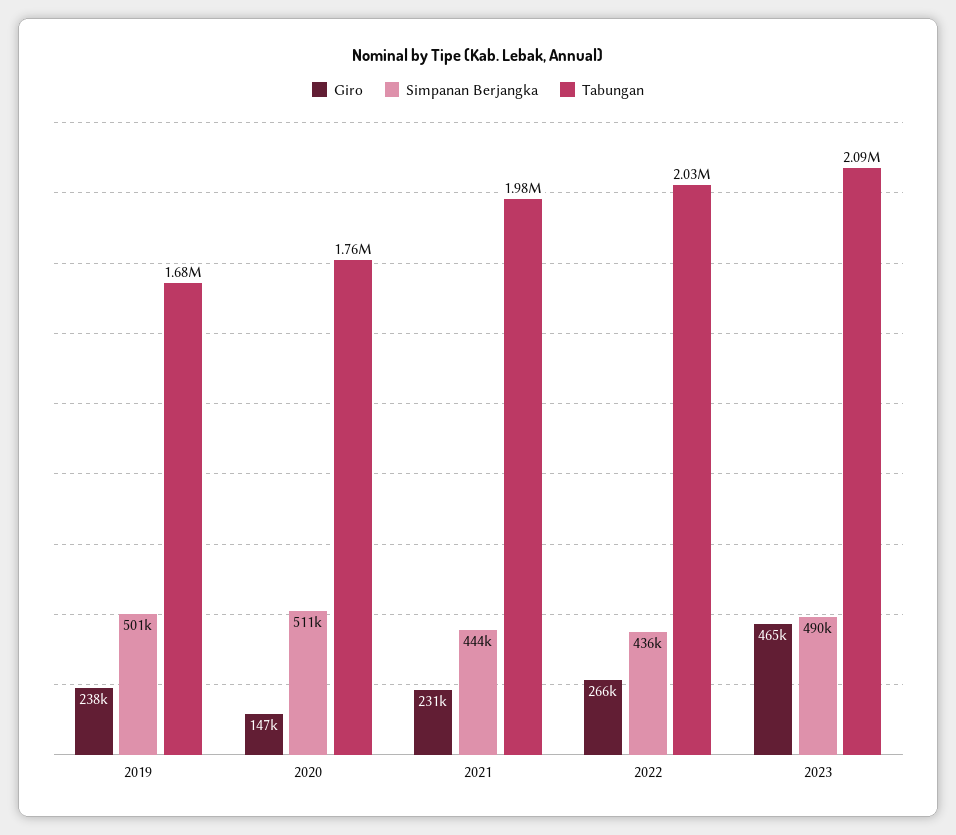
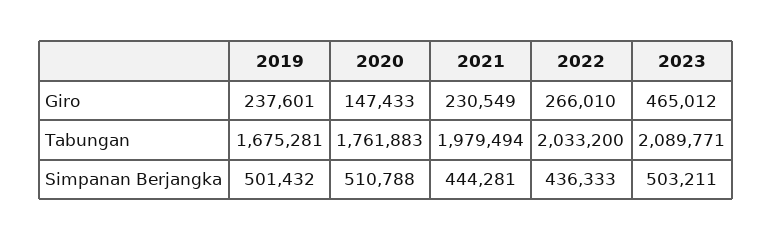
  {
    "Giro": {
      "2019": 237601,
      "2020": 147433,
      "2021": 230549,
      "2022": 266010,
      "2023": 465012
    },
    "Simpanan Berjangka": {
      "2019": 501432,
      "2020": 510788,
      "2021": 444281,
      "2022": 436333,
-     "2023": 490000
+     "2023": 503211
    },
    "Tabungan": {
      "2019": 1675281,
      "2020": 1761883,
      "2021": 1979494,
      "2022": 2033200,
      "2023": 2089771
    }
  }

